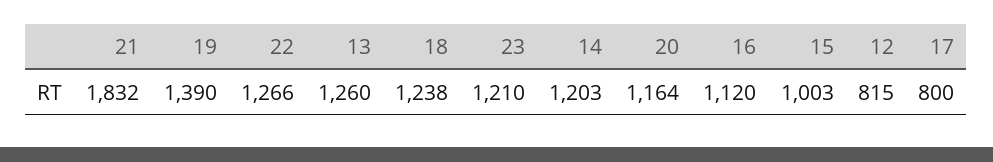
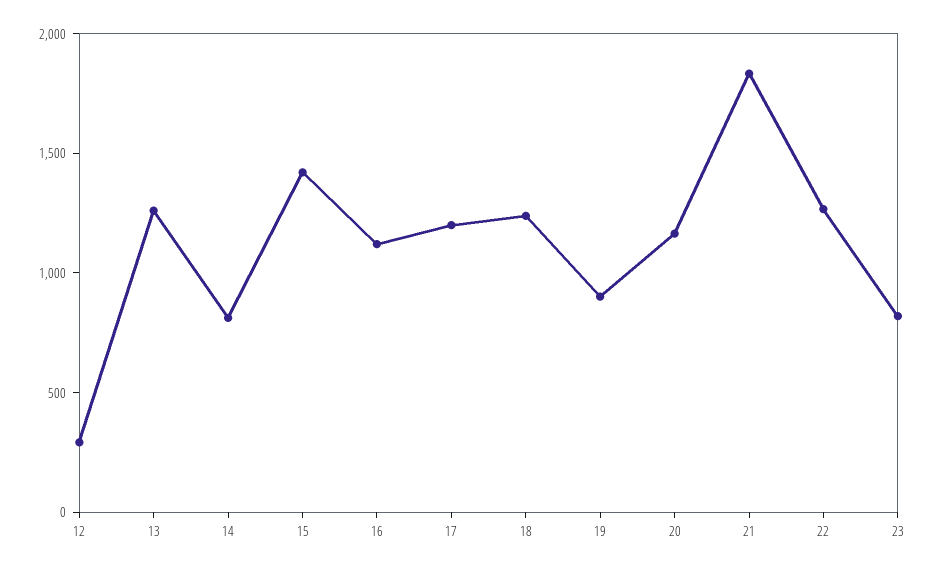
  {
    "21": 1832,
-   "19": 1390,
+   "19": 900,
    "22": 1266,
    "13": 1260,
    "18": 1238,
-   "23": 1210,
+   "23": 800,
-   "14": 1203,
+   "14": 800,
    "20": 1164,
    "16": 1120,
-   "15": 1003,
+   "15": 1400,
-   "12": 815,
+   "12": 300,
-   "17": 800
+   "17": 1200
  }

